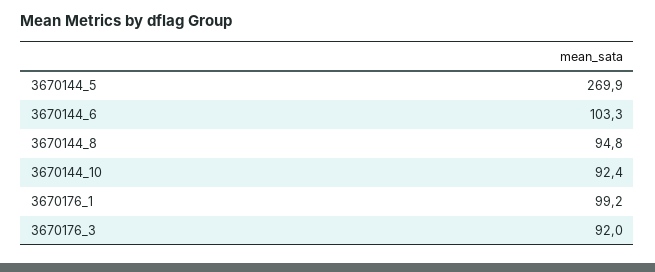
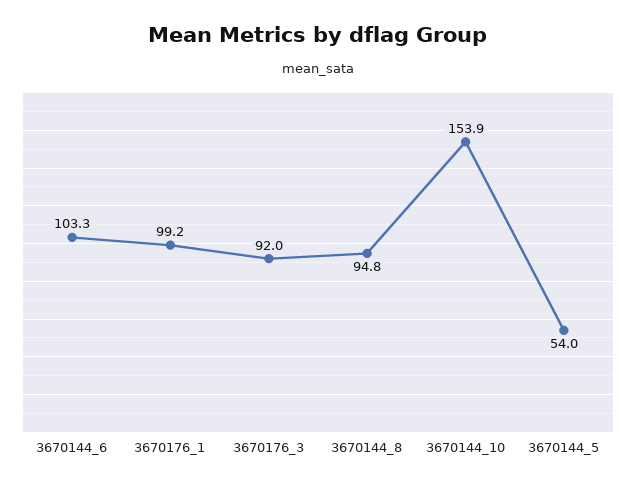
  {
-   "3670144_5": 269.9,
+   "3670144_5": 54,
    "3670144_6": 103.3,
    "3670144_8": 94.8,
-   "3670144_10": 92.4,
+   "3670144_10": 153.9,
    "3670176_1": 99.2,
    "3670176_3": 92
  }

